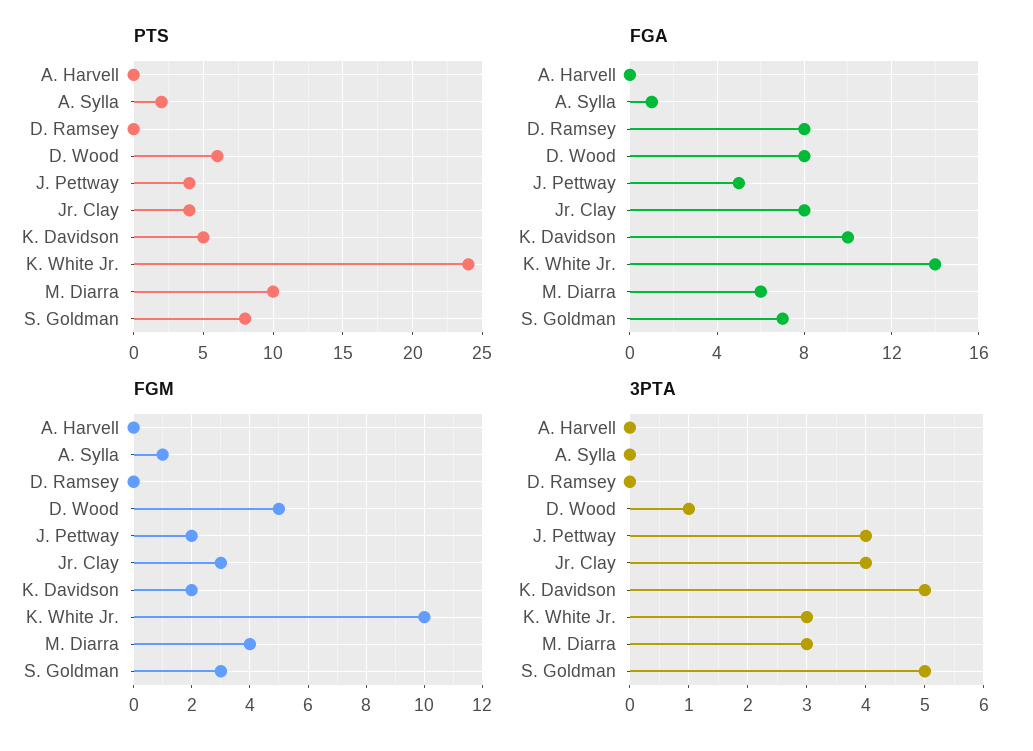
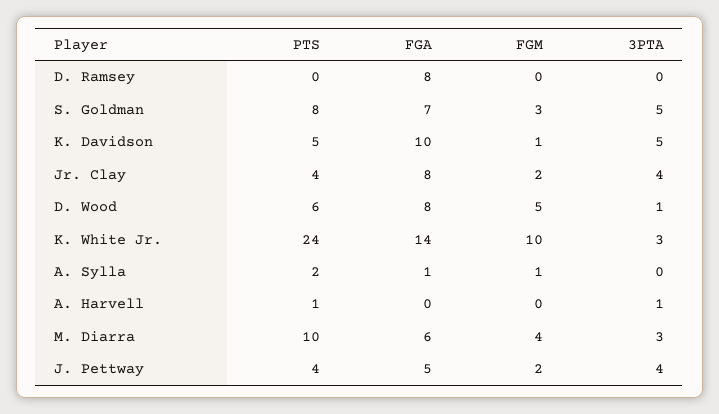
  {
    "PTS": {
-     "A. Harvell": 0,
+     "A. Harvell": 1,
      "A. Sylla": 2,
      "D. Ramsey": 0,
      "D. Wood": 6,
      "J. Pettway": 4,
      "Jr. Clay": 4,
      "K. Davidson": 5,
      "K. White Jr.": 24,
      "M. Diarra": 10,
      "S. Goldman": 8
    },
    "FGA": {
      "A. Harvell": 0,
      "A. Sylla": 1,
      "D. Ramsey": 8,
      "D. Wood": 8,
      "J. Pettway": 5,
      "Jr. Clay": 8,
      "K. Davidson": 10,
      "K. White Jr.": 14,
      "M. Diarra": 6,
      "S. Goldman": 7
    },
    "FGM": {
      "A. Harvell": 0,
      "A. Sylla": 1,
      "D. Ramsey": 0,
      "D. Wood": 5,
      "J. Pettway": 2,
-     "Jr. Clay": 3,
+     "Jr. Clay": 2,
-     "K. Davidson": 2,
+     "K. Davidson": 1,
      "K. White Jr.": 10,
      "M. Diarra": 4,
      "S. Goldman": 3
    },
    "3PTA": {
-     "A. Harvell": 0,
+     "A. Harvell": 1,
      "A. Sylla": 0,
      "D. Ramsey": 0,
      "D. Wood": 1,
      "J. Pettway": 4,
      "Jr. Clay": 4,
      "K. Davidson": 5,
      "K. White Jr.": 3,
      "M. Diarra": 3,
      "S. Goldman": 5
    }
  }

